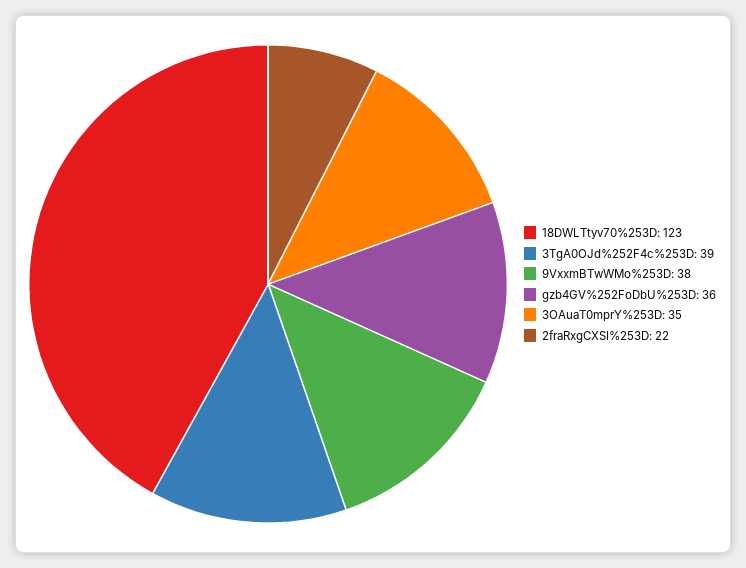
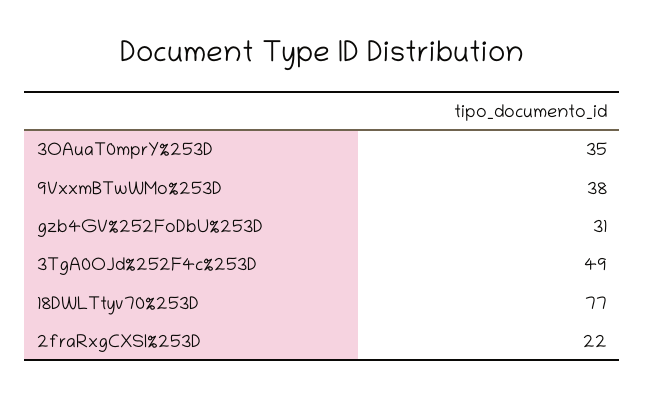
  {
-   "18DWLTtyv70%253D": 123,
+   "18DWLTtyv70%253D": 77,
-   "3TgA0OJd%252F4c%253D": 39,
+   "3TgA0OJd%252F4c%253D": 49,
    "9VxxmBTwWMo%253D": 38,
-   "gzb4GV%252FoDbU%253D": 36,
+   "gzb4GV%252FoDbU%253D": 31,
    "3OAuaT0mprY%253D": 35,
    "2fraRxgCXSI%253D": 22
  }

